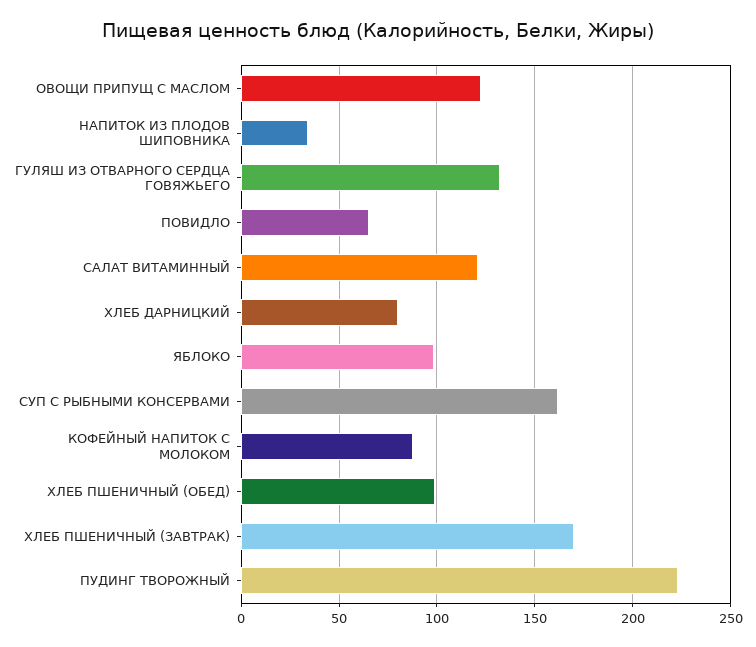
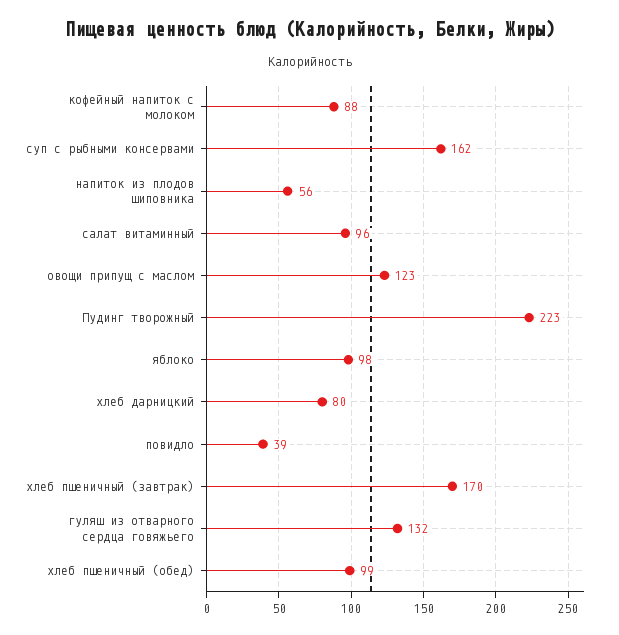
  {
    "ОВОЩИ ПРИПУЩ С МАСЛОМ": 123,
-   "НАПИТОК ИЗ ПЛОДОВ ШИПОВНИКА": 35,
+   "НАПИТОК ИЗ ПЛОДОВ ШИПОВНИКА": 56,
    "ГУЛЯШ ИЗ ОТВАРНОГО СЕРДЦА ГОВЯЖЬЕГО": 132,
-   "ПОВИДЛО": 65,
+   "ПОВИДЛО": 39,
-   "САЛАТ ВИТАМИННЫЙ": 120,
+   "САЛАТ ВИТАМИННЫЙ": 96,
    "ХЛЕБ ДАРНИЦКИЙ": 80,
    "ЯБЛОКО": 98,
    "СУП С РЫБНЫМИ КОНСЕРВАМИ": 162,
    "КОФЕЙНЫЙ НАПИТОК С МОЛОКОМ": 88,
    "ХЛЕБ ПШЕНИЧНЫЙ (ОБЕД)": 99,
    "ХЛЕБ ПШЕНИЧНЫЙ (ЗАВТРАК)": 170,
    "ПУДИНГ ТВОРОЖНЫЙ": 223
  }

